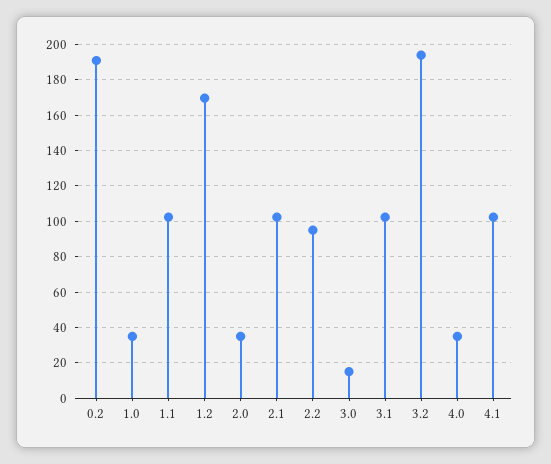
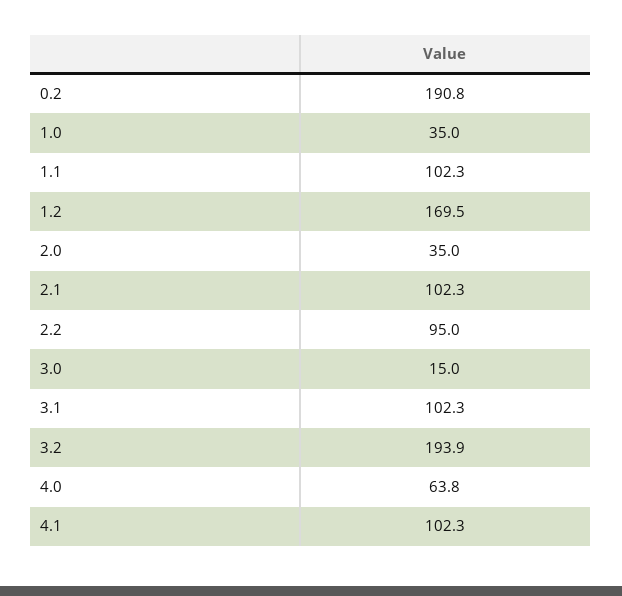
  {
    "0.2": 190.8,
    "1.0": 35,
    "1.1": 102.3,
    "1.2": 169.5,
    "2.0": 35,
    "2.1": 102.3,
    "2.2": 95,
    "3.0": 15,
    "3.1": 102.3,
    "3.2": 193.9,
-   "4.0": 35,
+   "4.0": 63.8,
    "4.1": 102.3
  }

